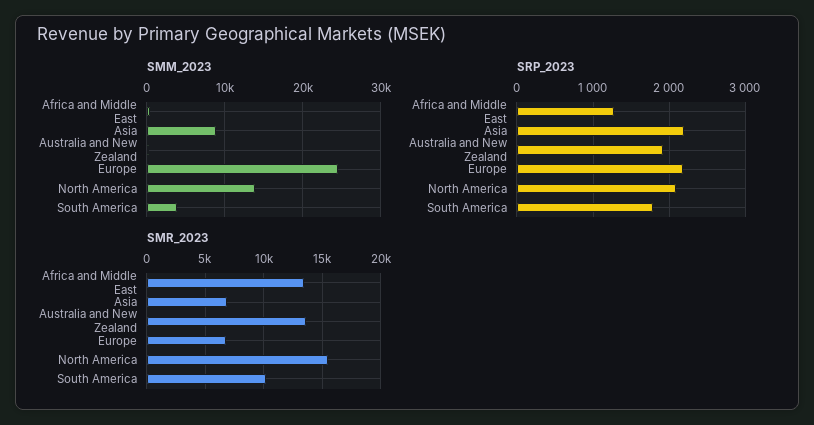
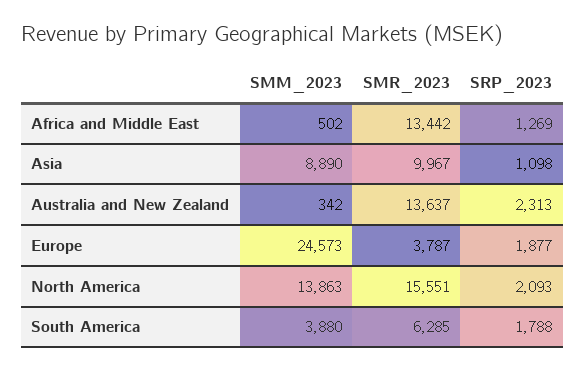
  {
    "SMM_2023": {
      "Africa and Middle East": 502,
      "Asia": 8890,
      "Australia and New Zealand": 342,
      "Europe": 24573,
      "North America": 13863,
      "South America": 3880
    },
    "SRP_2023": {
      "Africa and Middle East": 1269,
-     "Asia": 2200,
+     "Asia": 1098,
-     "Australia and New Zealand": 1900,
+     "Australia and New Zealand": 2313,
-     "Europe": 2200,
+     "Europe": 1877,
      "North America": 2093,
      "South America": 1788
    },
    "SMR_2023": {
      "Africa and Middle East": 13442,
-     "Asia": 7000,
+     "Asia": 9967,
      "Australia and New Zealand": 13637,
-     "Europe": 7000,
+     "Europe": 3787,
      "North America": 15551,
-     "South America": 10000
+     "South America": 6285
    }
  }

